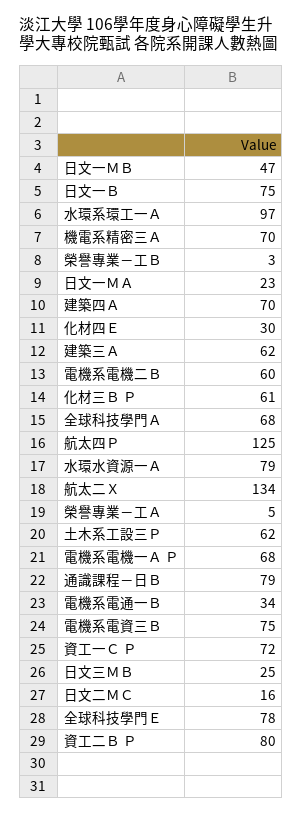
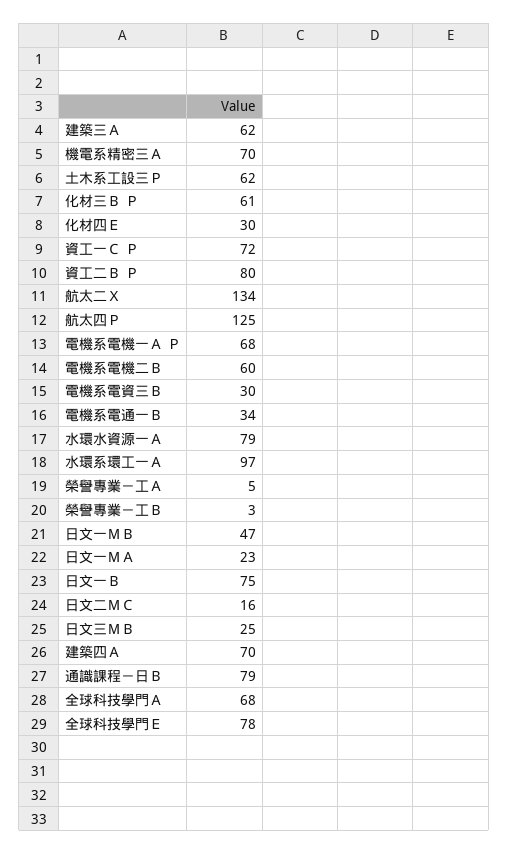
  {
    "日文一ＭＢ": 47,
    "日文一Ｂ": 75,
    "水環系環工一Ａ": 97,
    "機電系精密三Ａ": 70,
    "榮譽專業－工Ｂ": 3,
    "日文一ＭＡ": 23,
    "建築四Ａ": 70,
    "化材四Ｅ": 30,
    "建築三Ａ": 62,
    "電機系電機二Ｂ": 60,
    "化材三Ｂ Ｐ": 61,
    "全球科技學門Ａ": 68,
    "航太四Ｐ": 125,
    "水環水資源一Ａ": 79,
    "航太二Ｘ": 134,
    "榮譽專業－工Ａ": 5,
    "土木系工設三Ｐ": 62,
    "電機系電機一Ａ Ｐ": 68,
    "通識課程－日Ｂ": 79,
    "電機系電通一Ｂ": 34,
-   "電機系電資三Ｂ": 75,
+   "電機系電資三Ｂ": 30,
    "資工一Ｃ Ｐ": 72,
    "日文三ＭＢ": 25,
    "日文二ＭＣ": 16,
    "全球科技學門Ｅ": 78,
    "資工二Ｂ Ｐ": 80
  }

